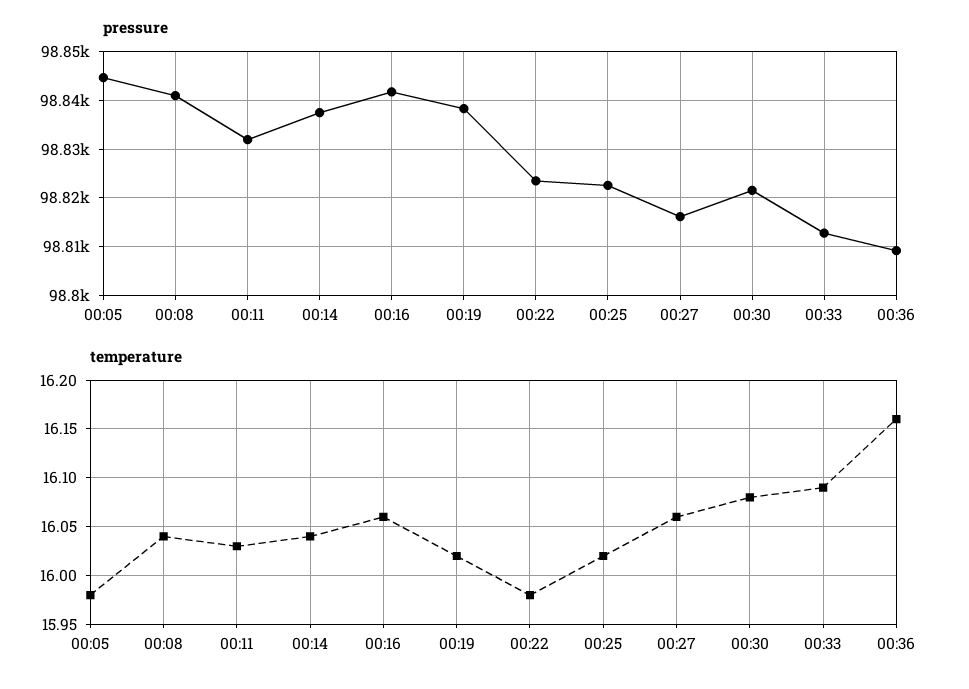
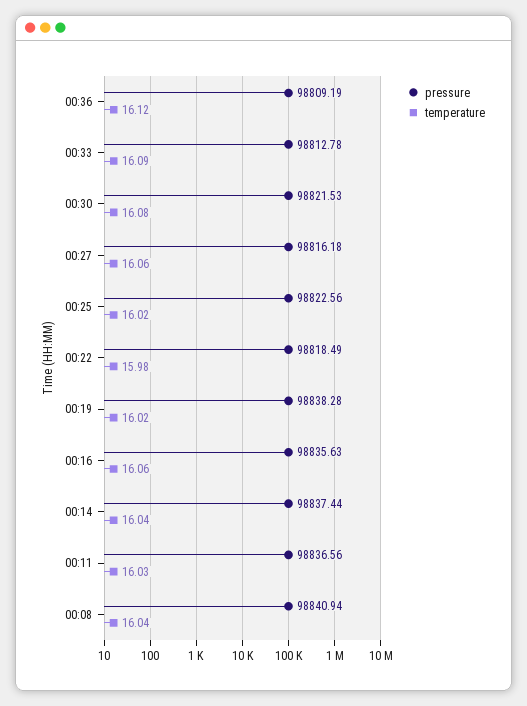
  {
    "pressure": {
-     "00:05": 98844,
      "00:08": 98840.94,
-     "00:11": 98832,
+     "00:11": 98836.56,
      "00:14": 98837.44,
-     "00:16": 98842,
+     "00:16": 98835.63,
      "00:19": 98838.28,
-     "00:22": 98824,
+     "00:22": 98818.49,
      "00:25": 98822.56,
      "00:27": 98816.18,
      "00:30": 98821.53,
      "00:33": 98812.78,
      "00:36": 98809.19
    },
    "temperature": {
-     "00:05": 15.98,
      "00:08": 16.04,
      "00:11": 16.03,
      "00:14": 16.04,
      "00:16": 16.06,
      "00:19": 16.02,
      "00:22": 15.98,
      "00:25": 16.02,
      "00:27": 16.06,
      "00:30": 16.08,
      "00:33": 16.09,
-     "00:36": 16.16
+     "00:36": 16.12
    }
  }

